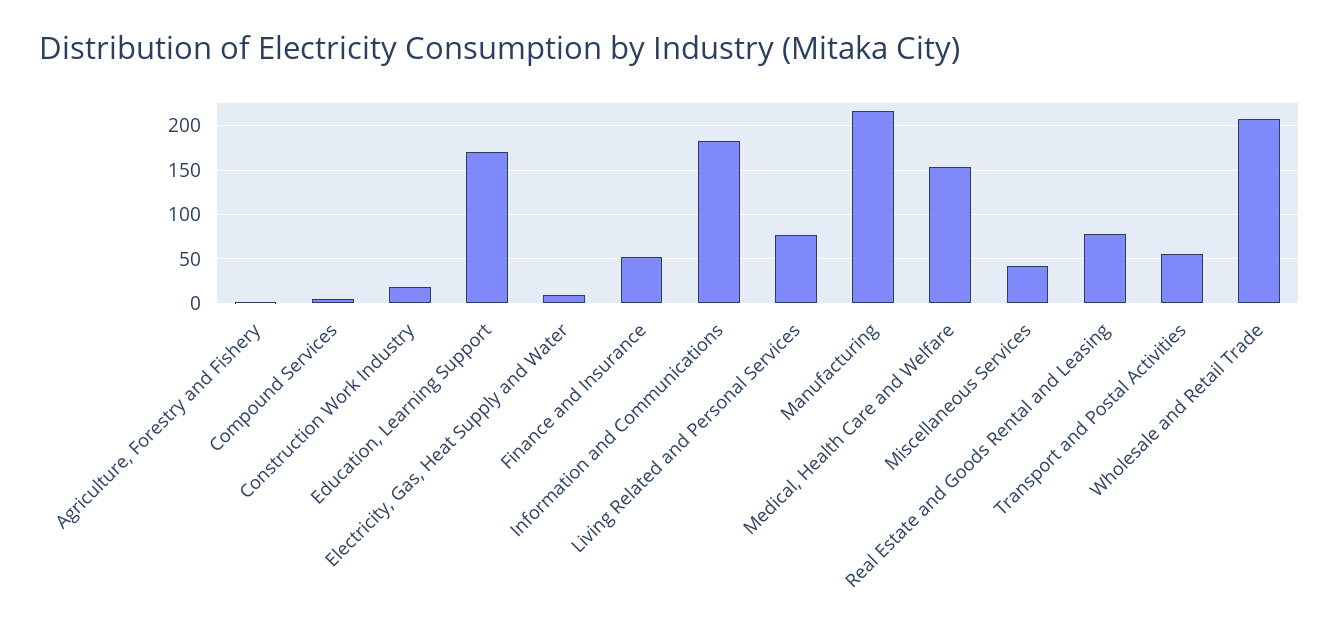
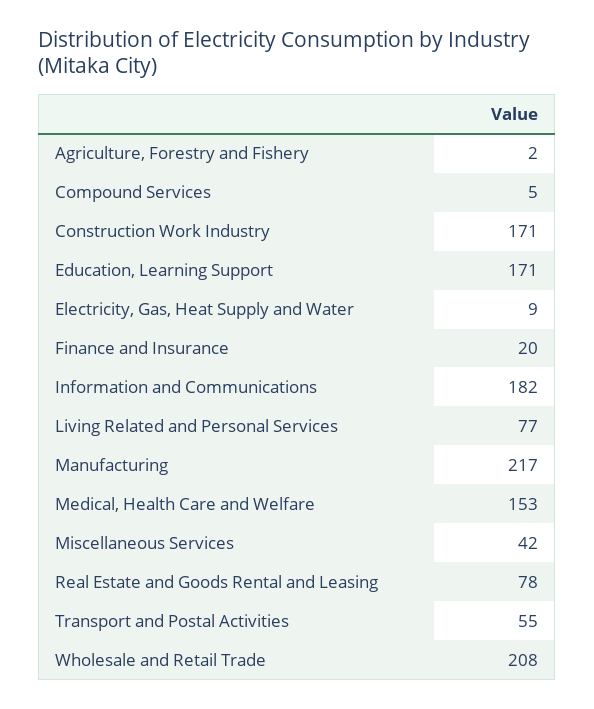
  {
    "Agriculture, Forestry and Fishery": 2,
    "Compound Services": 5,
-   "Construction Work Industry": 20,
+   "Construction Work Industry": 171,
    "Education, Learning Support": 171,
    "Electricity, Gas, Heat Supply and Water": 9,
-   "Finance and Insurance": 50,
+   "Finance and Insurance": 20,
    "Information and Communications": 182,
    "Living Related and Personal Services": 77,
    "Manufacturing": 217,
    "Medical, Health Care and Welfare": 153,
    "Miscellaneous Services": 42,
    "Real Estate and Goods Rental and Leasing": 78,
    "Transport and Postal Activities": 55,
    "Wholesale and Retail Trade": 208
  }

